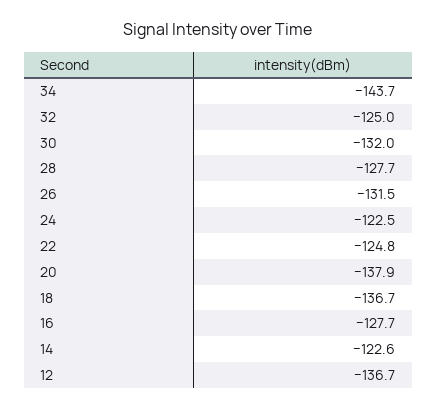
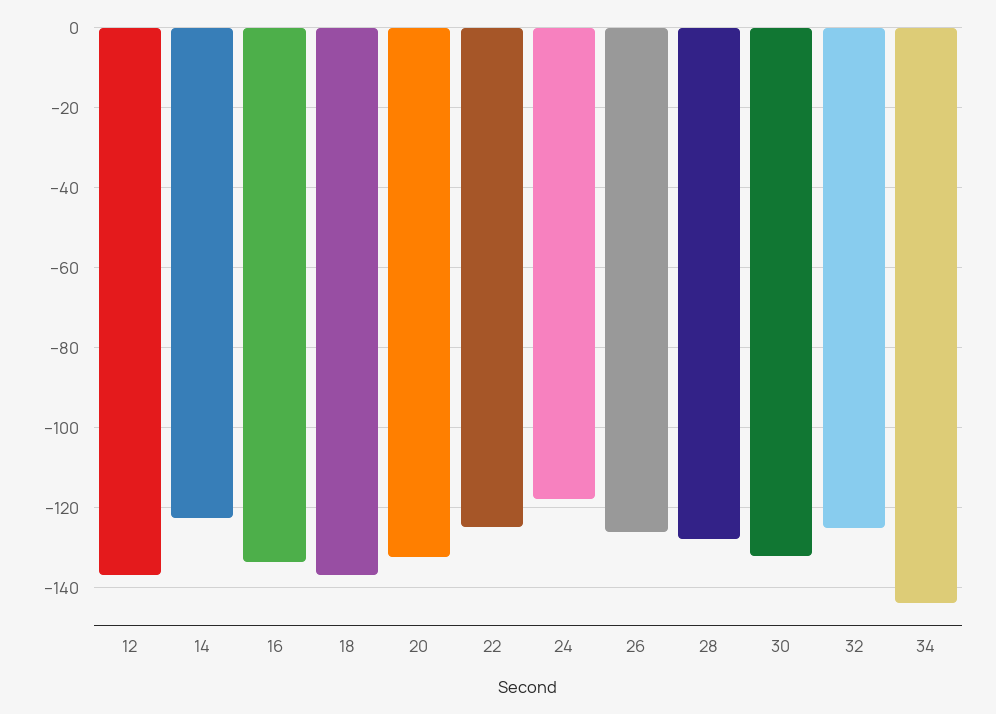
  {
    "34": -143.7,
    "32": -125,
    "30": -132,
    "28": -127.7,
-   "26": -131.5,
+   "26": -126,
-   "24": -122.5,
+   "24": -118,
    "22": -124.8,
-   "20": -137.9,
+   "20": -132,
    "18": -136.7,
-   "16": -127.7,
+   "16": -134,
    "14": -122.6,
    "12": -136.7
  }

